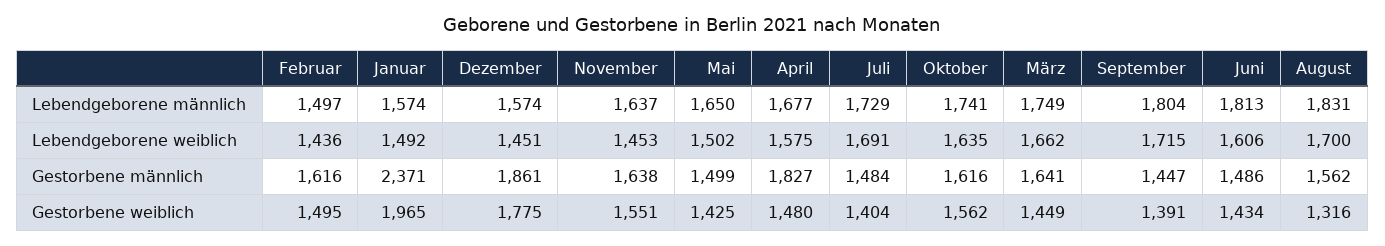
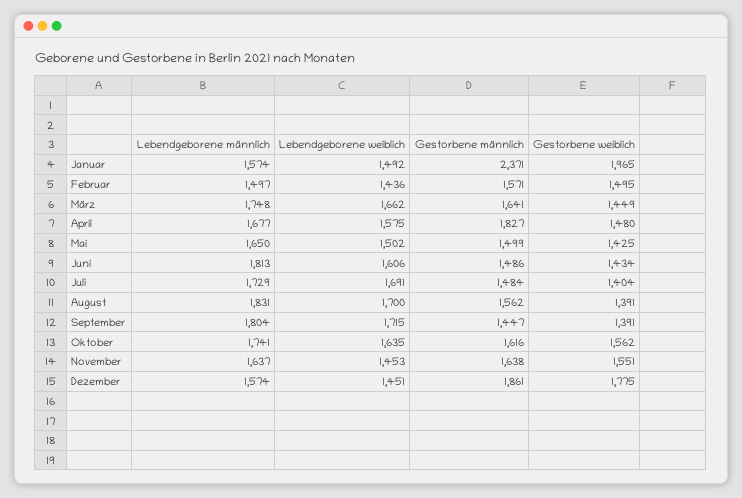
  {
    "Februar": {
      "Lebendgeborene männlich": 1497,
      "Lebendgeborene weiblich": 1436,
-     "Gestorbene männlich": 1616,
+     "Gestorbene männlich": 1571,
      "Gestorbene weiblich": 1495
    },
    "Januar": {
      "Lebendgeborene männlich": 1574,
      "Lebendgeborene weiblich": 1492,
      "Gestorbene männlich": 2371,
      "Gestorbene weiblich": 1965
    },
    "Dezember": {
      "Lebendgeborene männlich": 1574,
      "Lebendgeborene weiblich": 1451,
      "Gestorbene männlich": 1861,
      "Gestorbene weiblich": 1775
    },
    "November": {
      "Lebendgeborene männlich": 1637,
      "Lebendgeborene weiblich": 1453,
      "Gestorbene männlich": 1638,
      "Gestorbene weiblich": 1551
    },
    "Mai": {
      "Lebendgeborene männlich": 1650,
      "Lebendgeborene weiblich": 1502,
      "Gestorbene männlich": 1499,
      "Gestorbene weiblich": 1425
    },
    "April": {
      "Lebendgeborene männlich": 1677,
      "Lebendgeborene weiblich": 1575,
      "Gestorbene männlich": 1827,
      "Gestorbene weiblich": 1480
    },
    "Juli": {
      "Lebendgeborene männlich": 1729,
      "Lebendgeborene weiblich": 1691,
      "Gestorbene männlich": 1484,
      "Gestorbene weiblich": 1404
    },
    "Oktober": {
      "Lebendgeborene männlich": 1741,
      "Lebendgeborene weiblich": 1635,
      "Gestorbene männlich": 1616,
      "Gestorbene weiblich": 1562
    },
    "März": {
-     "Lebendgeborene männlich": 1749,
+     "Lebendgeborene männlich": 1748,
      "Lebendgeborene weiblich": 1662,
      "Gestorbene männlich": 1641,
      "Gestorbene weiblich": 1449
    },
    "September": {
      "Lebendgeborene männlich": 1804,
      "Lebendgeborene weiblich": 1715,
      "Gestorbene männlich": 1447,
      "Gestorbene weiblich": 1391
    },
    "Juni": {
      "Lebendgeborene männlich": 1813,
      "Lebendgeborene weiblich": 1606,
      "Gestorbene männlich": 1486,
      "Gestorbene weiblich": 1434
    },
    "August": {
      "Lebendgeborene männlich": 1831,
      "Lebendgeborene weiblich": 1700,
      "Gestorbene männlich": 1562,
-     "Gestorbene weiblich": 1316
+     "Gestorbene weiblich": 1391
    }
  }

